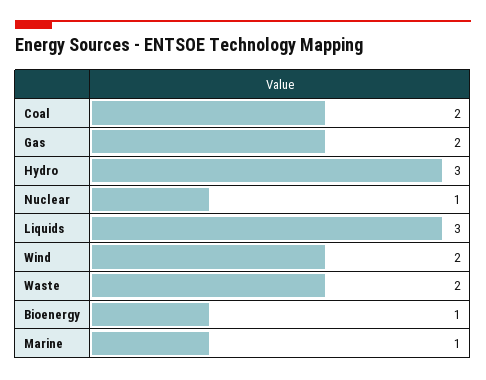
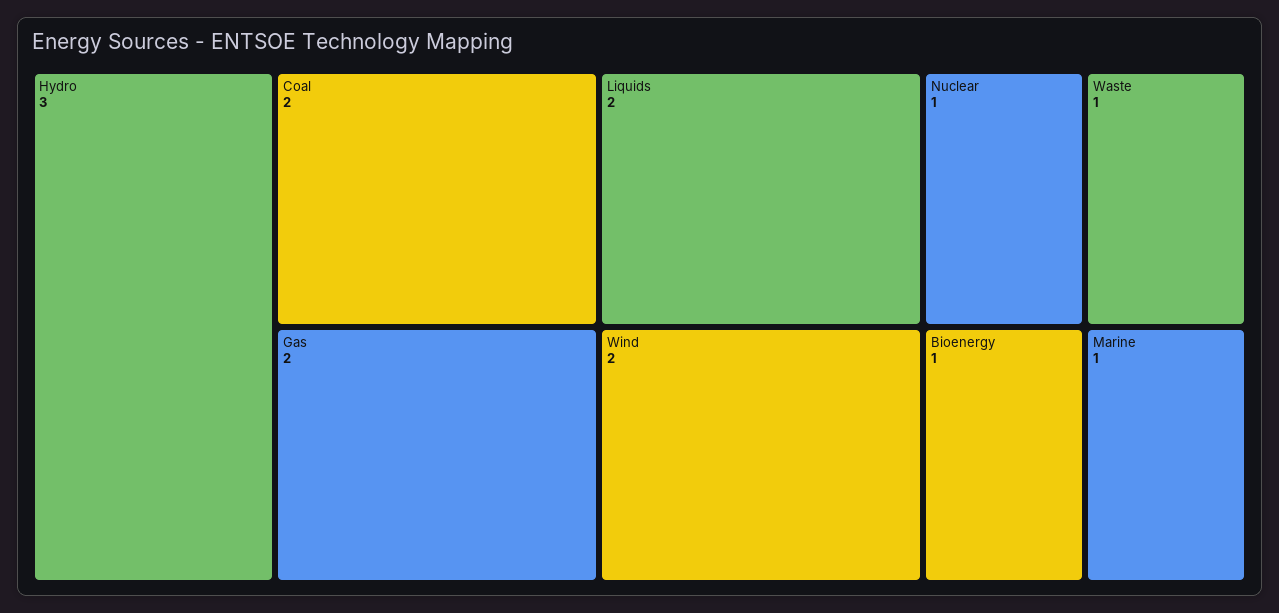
  {
    "Coal": 2,
    "Gas": 2,
    "Hydro": 3,
    "Nuclear": 1,
-   "Liquids": 3,
+   "Liquids": 2,
    "Wind": 2,
-   "Waste": 2,
+   "Waste": 1,
    "Bioenergy": 1,
    "Marine": 1
  }

